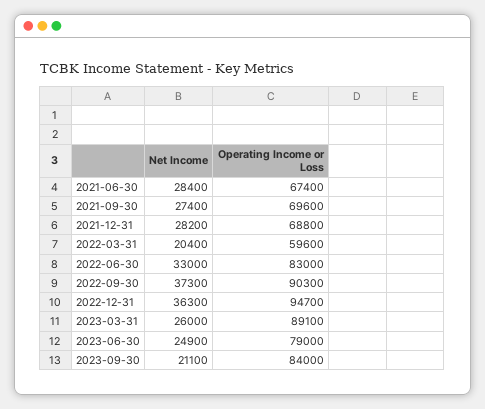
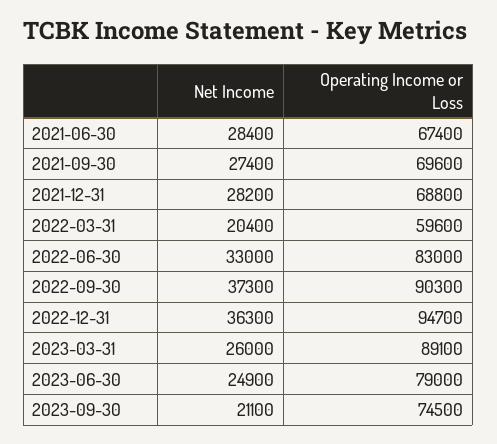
  {
    "Net Income": {
      "2021-06-30": 28400,
      "2021-09-30": 27400,
      "2021-12-31": 28200,
      "2022-03-31": 20400,
      "2022-06-30": 33000,
      "2022-09-30": 37300,
      "2022-12-31": 36300,
      "2023-03-31": 26000,
      "2023-06-30": 24900,
      "2023-09-30": 21100
    },
    "Operating Income or Loss": {
      "2021-06-30": 67400,
      "2021-09-30": 69600,
      "2021-12-31": 68800,
      "2022-03-31": 59600,
      "2022-06-30": 83000,
      "2022-09-30": 90300,
      "2022-12-31": 94700,
      "2023-03-31": 89100,
      "2023-06-30": 79000,
-     "2023-09-30": 84000
+     "2023-09-30": 74500
    }
  }

